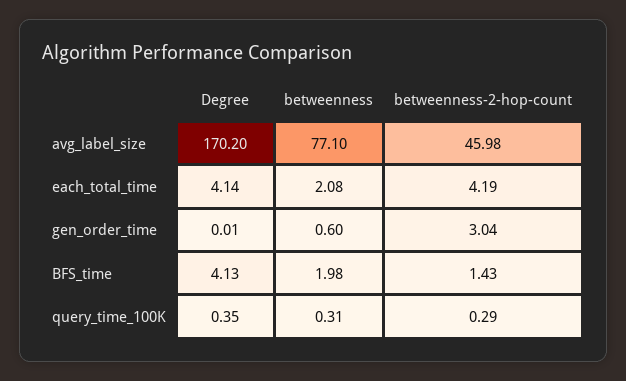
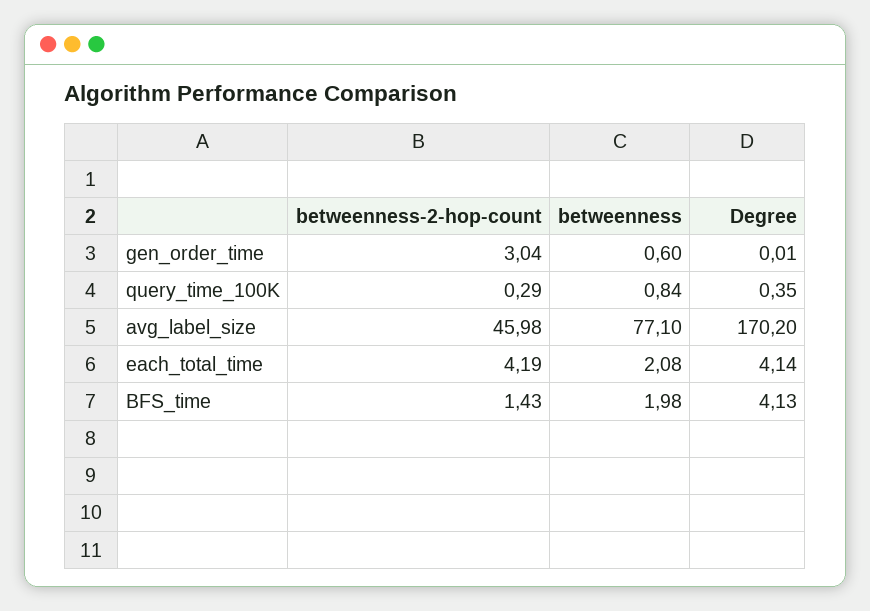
  {
    "Degree": {
      "avg_label_size": 170.2,
      "each_total_time": 4.14,
      "gen_order_time": 0.01,
      "BFS_time": 4.13,
      "query_time_100K": 0.35
    },
    "betweenness": {
      "avg_label_size": 77.1,
      "each_total_time": 2.08,
      "gen_order_time": 0.6,
      "BFS_time": 1.98,
-     "query_time_100K": 0.31
+     "query_time_100K": 0.84
    },
    "betweenness-2-hop-count": {
      "avg_label_size": 45.98,
      "each_total_time": 4.19,
      "gen_order_time": 3.04,
      "BFS_time": 1.43,
      "query_time_100K": 0.29
    }
  }

